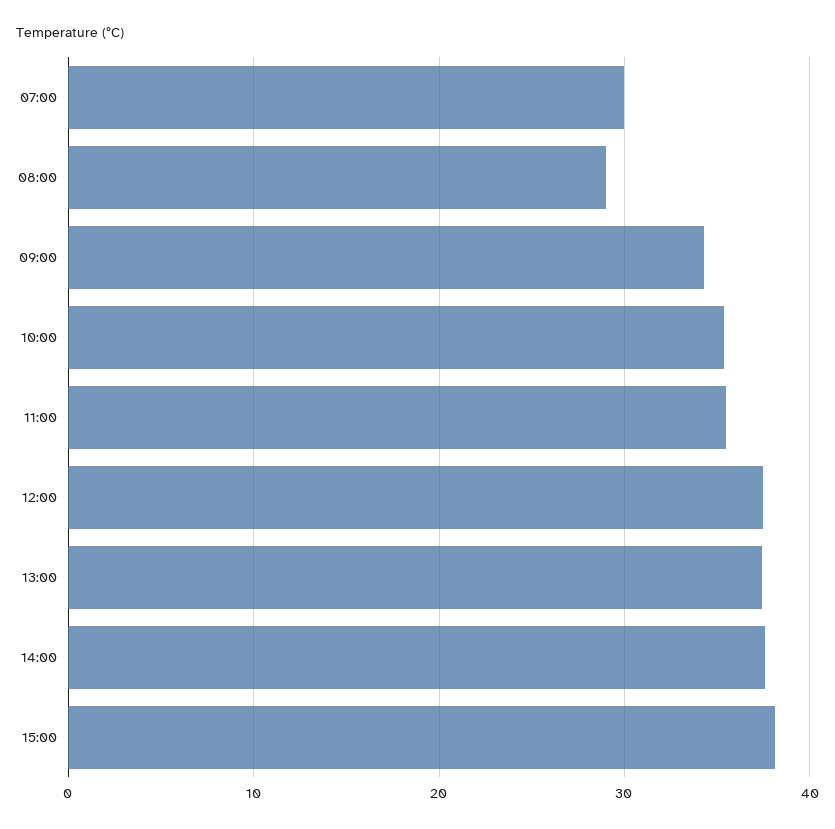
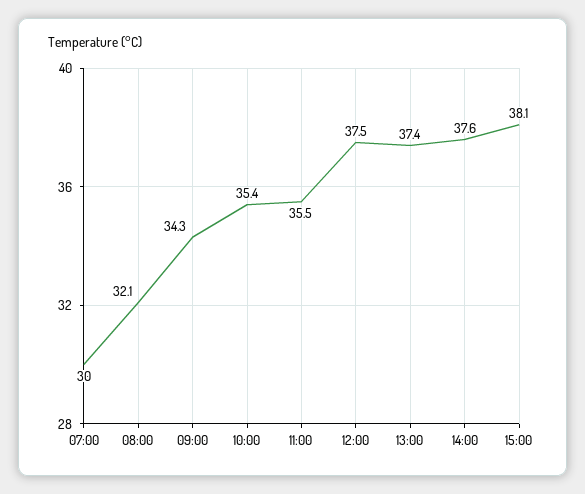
  {
    "07:00": 30,
-   "08:00": 29,
+   "08:00": 32.1,
    "09:00": 34.3,
    "10:00": 35.4,
    "11:00": 35.5,
    "12:00": 37.5,
    "13:00": 37.4,
    "14:00": 37.6,
    "15:00": 38.1
  }

